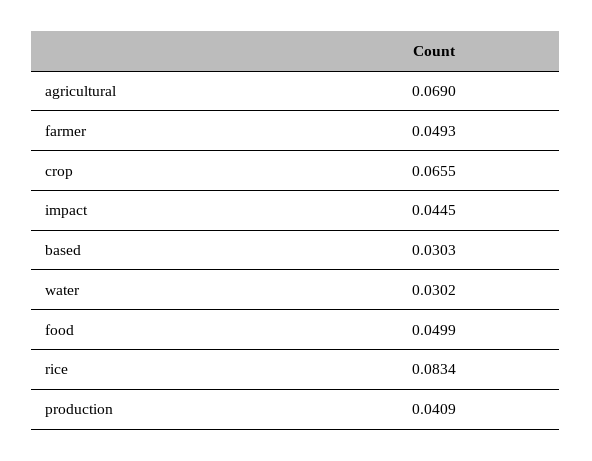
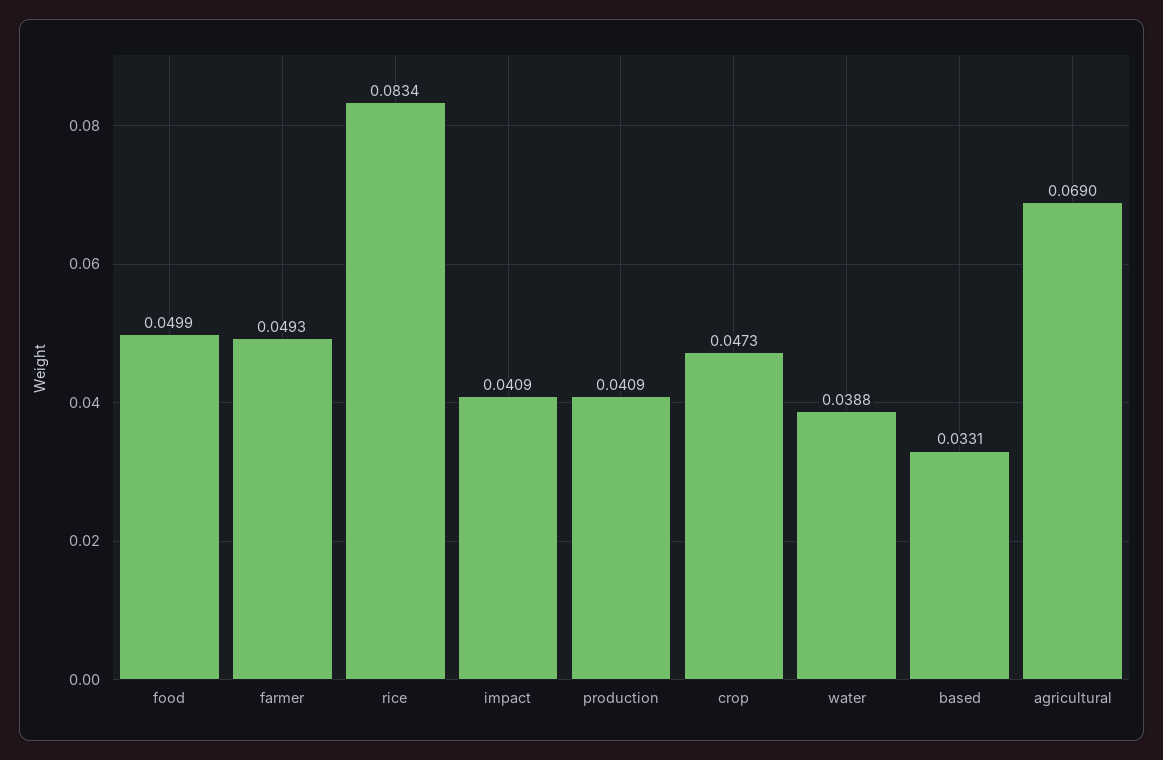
  {
    "agricultural": 0.069,
    "farmer": 0.0493,
-   "crop": 0.0655,
+   "crop": 0.0473,
-   "impact": 0.0445,
+   "impact": 0.0409,
-   "based": 0.0303,
+   "based": 0.0331,
-   "water": 0.0302,
+   "water": 0.0388,
    "food": 0.0499,
    "rice": 0.0834,
    "production": 0.0409
  }

